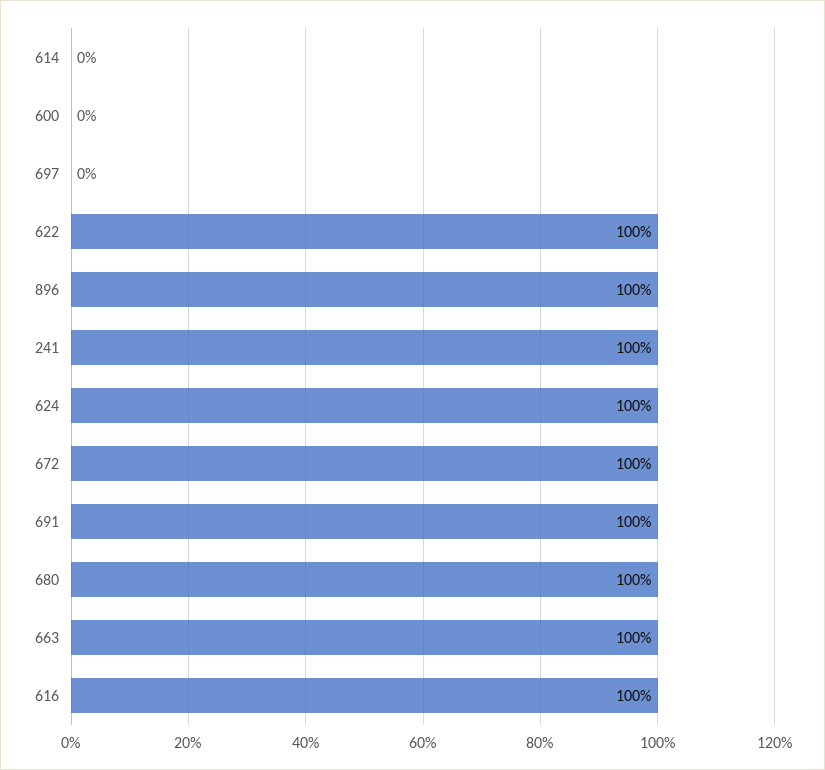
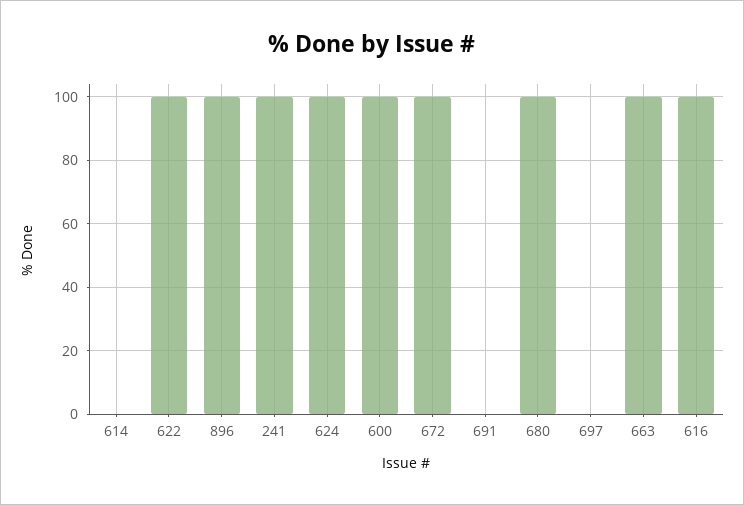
  {
    "614": 0,
-   "600": 0,
+   "600": 100,
    "697": 0,
    "622": 100,
    "896": 100,
    "241": 100,
    "624": 100,
    "672": 100,
-   "691": 100,
+   "691": 0,
    "680": 100,
    "663": 100,
    "616": 100
  }

